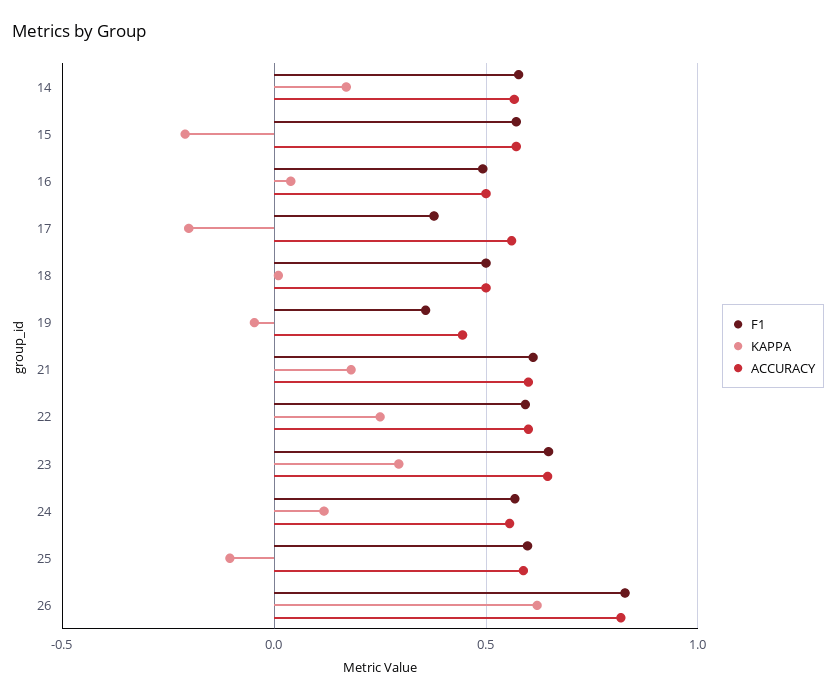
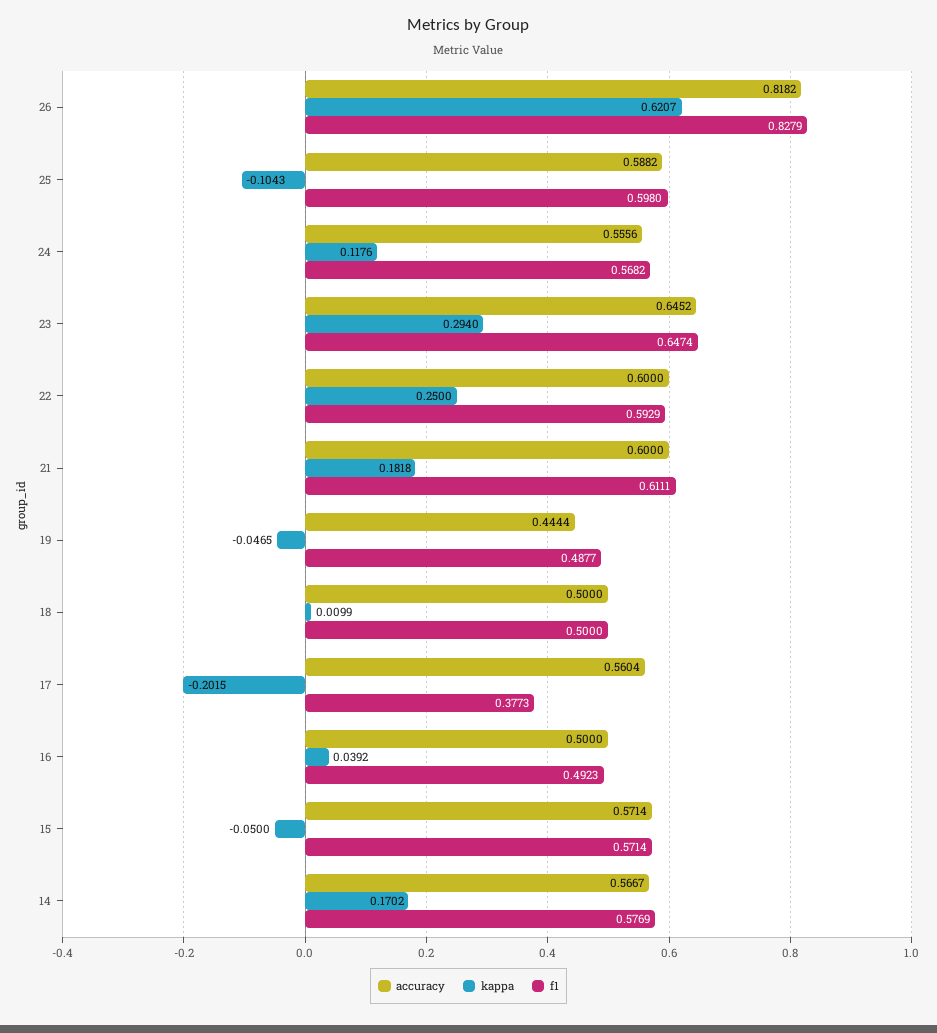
  {
    "F1": {
      "14": 0.5769,
      "15": 0.5714,
      "16": 0.4923,
      "17": 0.3773,
      "18": 0.5,
-     "19": 0.35,
+     "19": 0.4877,
      "21": 0.6111,
      "22": 0.5929,
      "23": 0.6474,
      "24": 0.5682,
      "25": 0.598,
      "26": 0.8279
    },
    "KAPPA": {
      "14": 0.1702,
-     "15": -0.2,
+     "15": -0.05,
      "16": 0.0392,
      "17": -0.2015,
      "18": 0.0099,
      "19": -0.0465,
      "21": 0.1818,
      "22": 0.25,
      "23": 0.294,
      "24": 0.1176,
      "25": -0.1043,
      "26": 0.6207
    },
    "ACCURACY": {
      "14": 0.5667,
      "15": 0.5714,
      "16": 0.5,
      "17": 0.5604,
      "18": 0.5,
      "19": 0.4444,
      "21": 0.6,
      "22": 0.6,
      "23": 0.6452,
      "24": 0.5556,
      "25": 0.5882,
      "26": 0.8182
    }
  }

